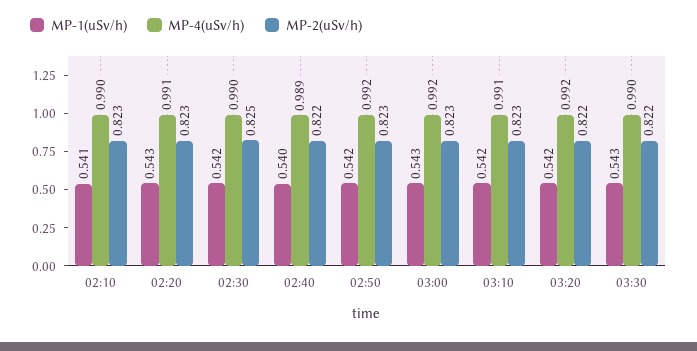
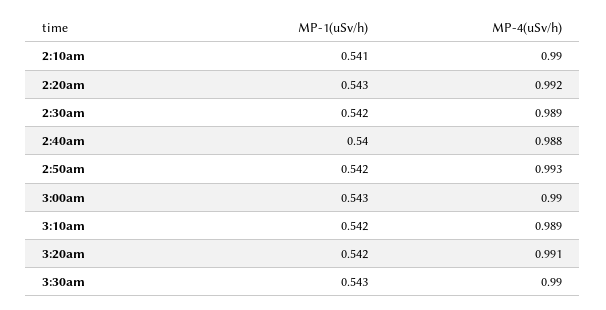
  {
    "MP-1(uSv/h)": {
      "02:10": 0.541,
      "02:20": 0.543,
      "02:30": 0.542,
      "02:40": 0.54,
      "02:50": 0.542,
      "03:00": 0.543,
      "03:10": 0.542,
      "03:20": 0.542,
      "03:30": 0.543
    },
    "MP-4(uSv/h)": {
      "02:10": 0.99,
-     "02:20": 0.991,
+     "02:20": 0.992,
-     "02:30": 0.99,
+     "02:30": 0.989,
-     "02:40": 0.989,
+     "02:40": 0.988,
-     "02:50": 0.992,
+     "02:50": 0.993,
-     "03:00": 0.992,
+     "03:00": 0.99,
-     "03:10": 0.991,
+     "03:10": 0.989,
-     "03:20": 0.992,
+     "03:20": 0.991,
      "03:30": 0.99
-   },
+   }
-   "MP-2(uSv/h)": {
-     "02:10": 0.823,
-     "02:20": 0.823,
-     "02:30": 0.825,
-     "02:40": 0.822,
-     "02:50": 0.823,
-     "03:00": 0.823,
-     "03:10": 0.823,
-     "03:20": 0.822,
-     "03:30": 0.822
-   }
  }

